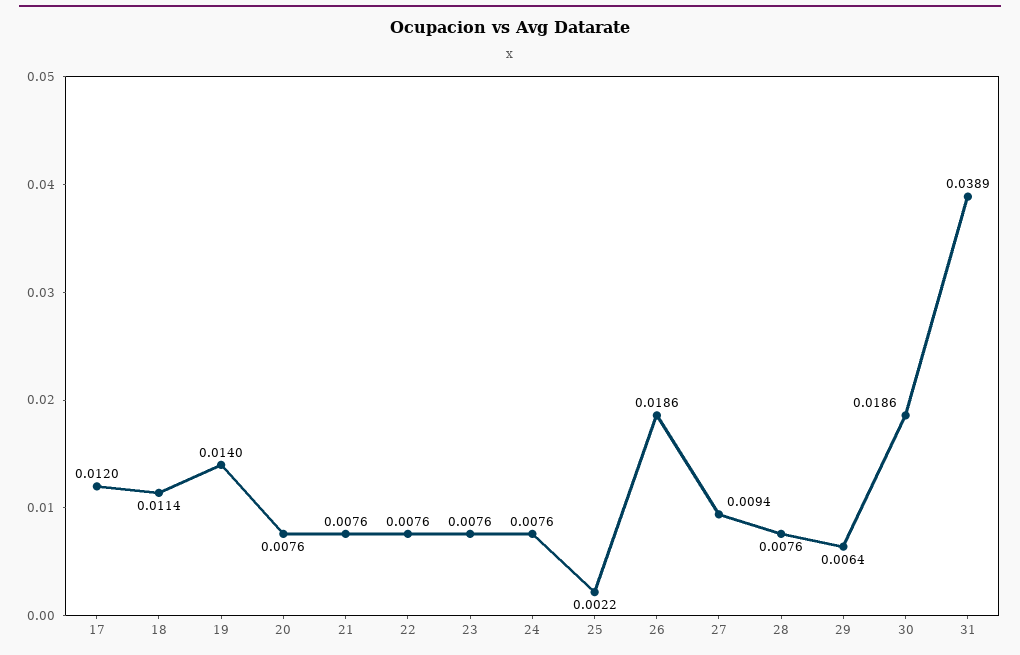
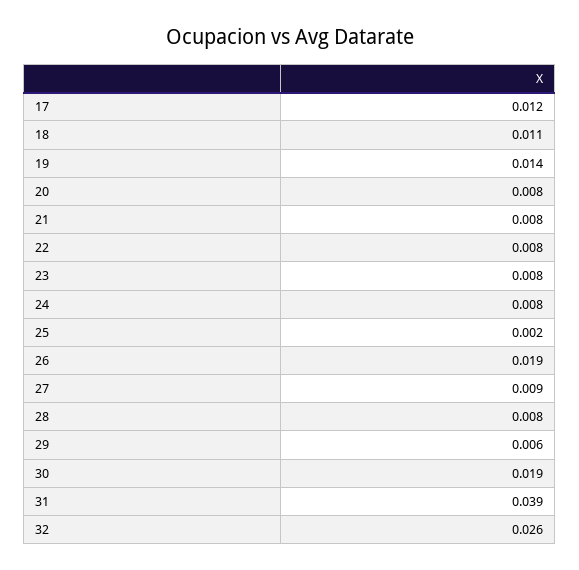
  {
    "17": 0.012,
    "18": 0.0114,
    "19": 0.014,
    "20": 0.0076,
    "21": 0.0076,
    "22": 0.0076,
    "23": 0.0076,
    "24": 0.0076,
    "25": 0.0022,
    "26": 0.0186,
    "27": 0.0094,
    "28": 0.0076,
    "29": 0.0064,
    "30": 0.0186,
-   "31": 0.0389
+   "31": 0.0389,
+   "32": 0.026
  }

